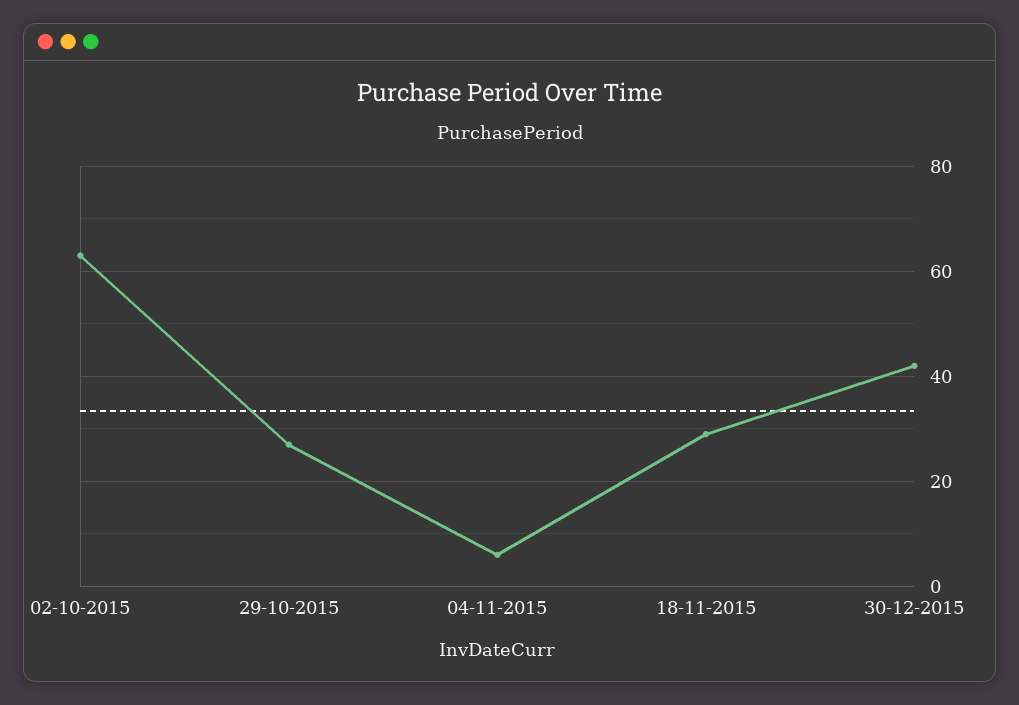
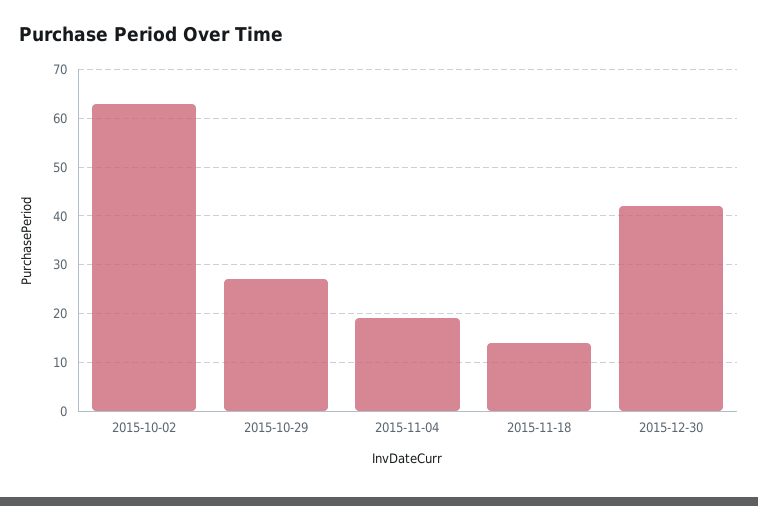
  {
    "02-10-2015": 65,
    "29-10-2015": 25,
-   "04-11-2015": 5,
+   "04-11-2015": 20,
-   "18-11-2015": 30,
+   "18-11-2015": 15,
    "30-12-2015": 40
  }

